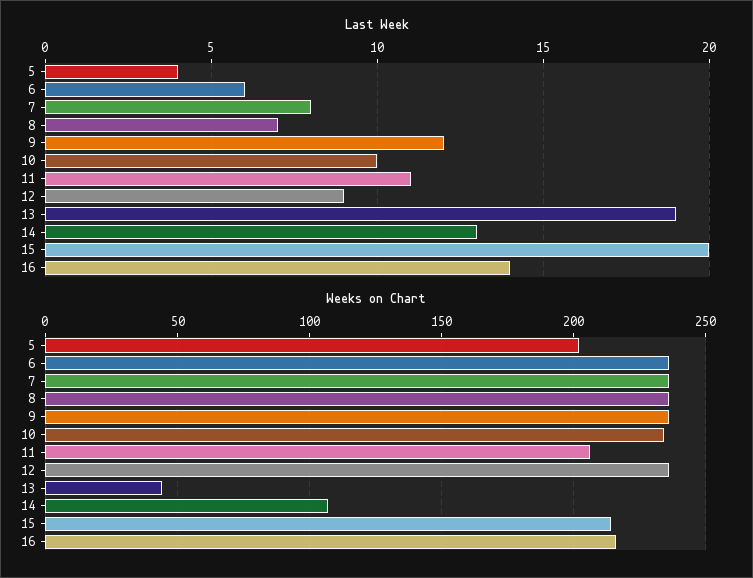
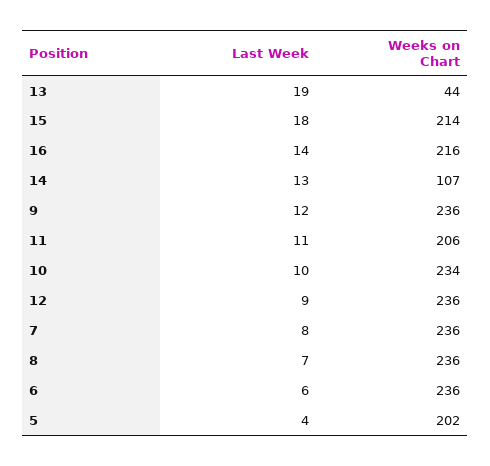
  {
    "Last Week": {
      "5": 4,
      "6": 6,
      "7": 8,
      "8": 7,
      "9": 12,
      "10": 10,
      "11": 11,
      "12": 9,
      "13": 19,
      "14": 13,
-     "15": 20,
+     "15": 18,
      "16": 14
    },
    "Weeks on Chart": {
      "5": 202,
      "6": 236,
      "7": 236,
      "8": 236,
      "9": 236,
      "10": 234,
      "11": 206,
      "12": 236,
      "13": 44,
      "14": 107,
      "15": 214,
      "16": 216
    }
  }

